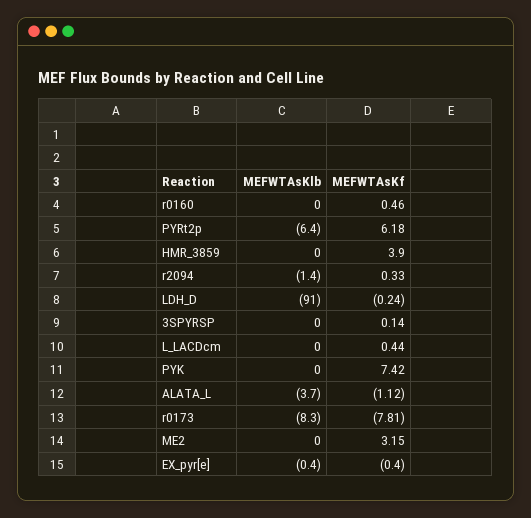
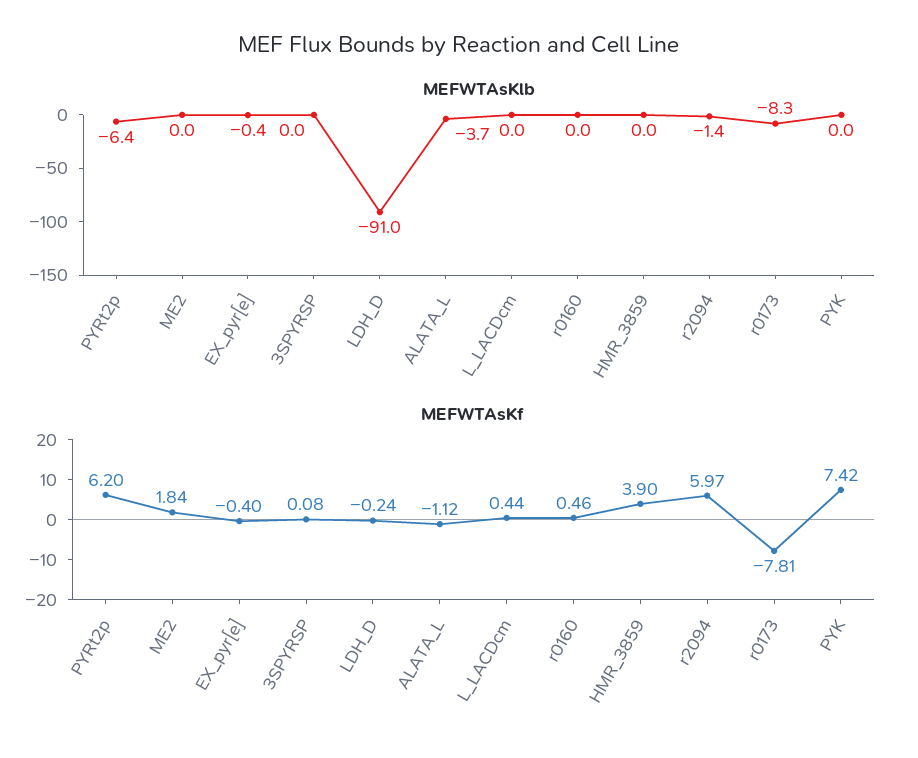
  {
    "MEFWTAsKlb": {
      "r0160": 0,
      "PYRt2p": -6.4,
      "HMR_3859": 0,
      "r2094": -1.4,
      "LDH_D": -91,
      "3SPYRSP": 0,
      "L_LACDcm": 0,
      "PYK": 0,
      "ALATA_L": -3.7,
      "r0173": -8.3,
      "ME2": 0,
      "EX_pyr[e]": -0.4
    },
    "MEFWTAsKf": {
      "r0160": 0.46,
-     "PYRt2p": 6.18,
+     "PYRt2p": 6.2,
      "HMR_3859": 3.9,
-     "r2094": 0.33,
+     "r2094": 5.97,
      "LDH_D": -0.24,
-     "3SPYRSP": 0.14,
+     "3SPYRSP": 0.08,
      "L_LACDcm": 0.44,
      "PYK": 7.42,
      "ALATA_L": -1.12,
      "r0173": -7.81,
-     "ME2": 3.15,
+     "ME2": 1.84,
      "EX_pyr[e]": -0.4
    }
  }

